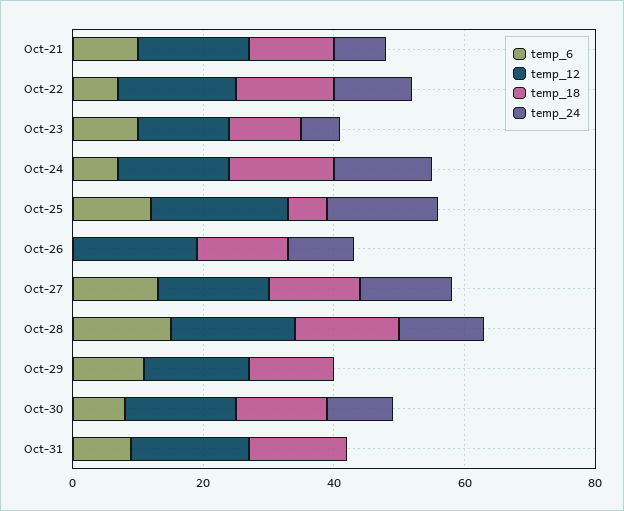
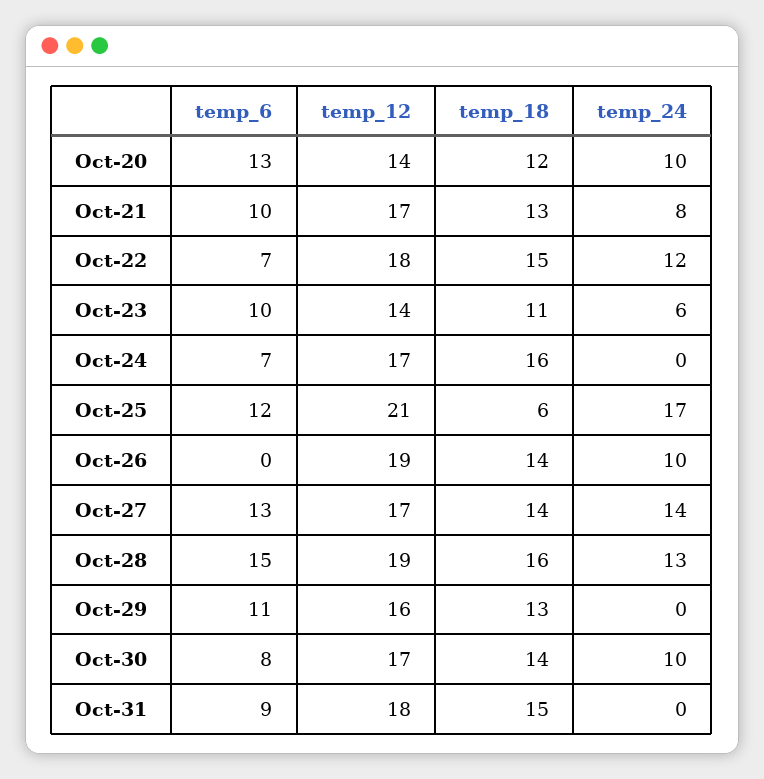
  {
    "temp_6": {
      "Oct-21": 10,
      "Oct-22": 7,
      "Oct-23": 10,
      "Oct-24": 7,
      "Oct-25": 12,
      "Oct-26": 0,
      "Oct-27": 13,
      "Oct-28": 15,
      "Oct-29": 11,
      "Oct-30": 8,
-     "Oct-31": 9
+     "Oct-31": 9,
+     "Oct-20": 13
    },
    "temp_12": {
      "Oct-21": 17,
      "Oct-22": 18,
      "Oct-23": 14,
      "Oct-24": 17,
      "Oct-25": 21,
      "Oct-26": 19,
      "Oct-27": 17,
      "Oct-28": 19,
      "Oct-29": 16,
      "Oct-30": 17,
-     "Oct-31": 18
+     "Oct-31": 18,
+     "Oct-20": 14
    },
    "temp_18": {
      "Oct-21": 13,
      "Oct-22": 15,
      "Oct-23": 11,
      "Oct-24": 16,
      "Oct-25": 6,
      "Oct-26": 14,
      "Oct-27": 14,
      "Oct-28": 16,
      "Oct-29": 13,
      "Oct-30": 14,
-     "Oct-31": 15
+     "Oct-31": 15,
+     "Oct-20": 12
    },
    "temp_24": {
      "Oct-21": 8,
      "Oct-22": 12,
      "Oct-23": 6,
-     "Oct-24": 15,
+     "Oct-24": 0,
      "Oct-25": 17,
      "Oct-26": 10,
      "Oct-27": 14,
      "Oct-28": 13,
      "Oct-29": 0,
      "Oct-30": 10,
-     "Oct-31": 0
+     "Oct-31": 0,
+     "Oct-20": 10
    }
  }

